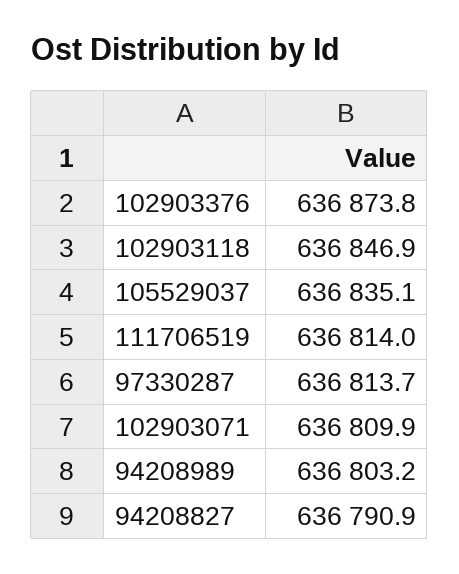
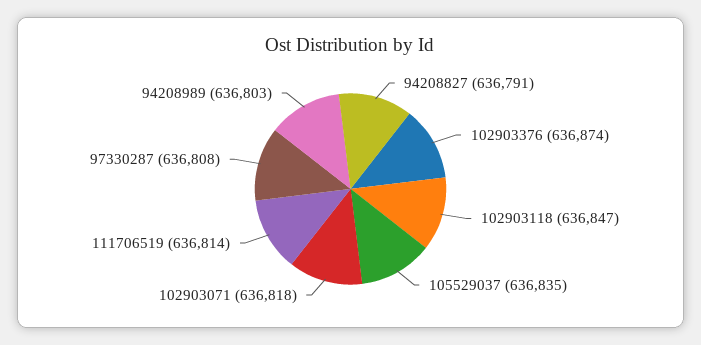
  {
    "102903376": 636873.8,
    "102903118": 636846.9,
    "105529037": 636835.1,
    "111706519": 636814,
-   "97330287": 636813.7,
+   "97330287": 636808,
-   "102903071": 636809.9,
+   "102903071": 636818,
    "94208989": 636803.2,
    "94208827": 636790.9
  }

